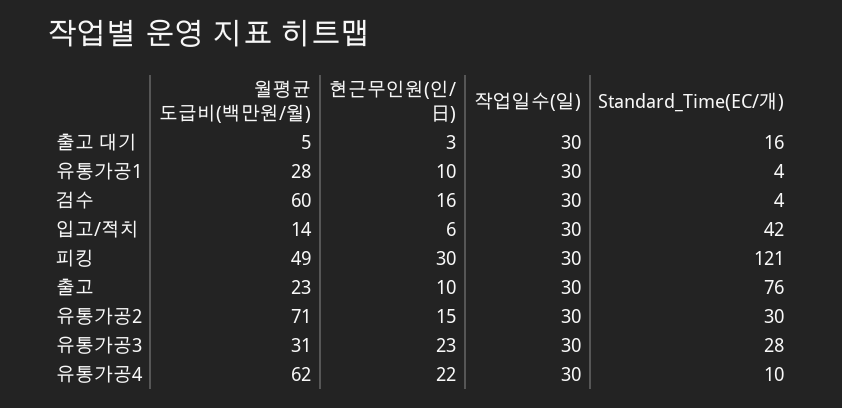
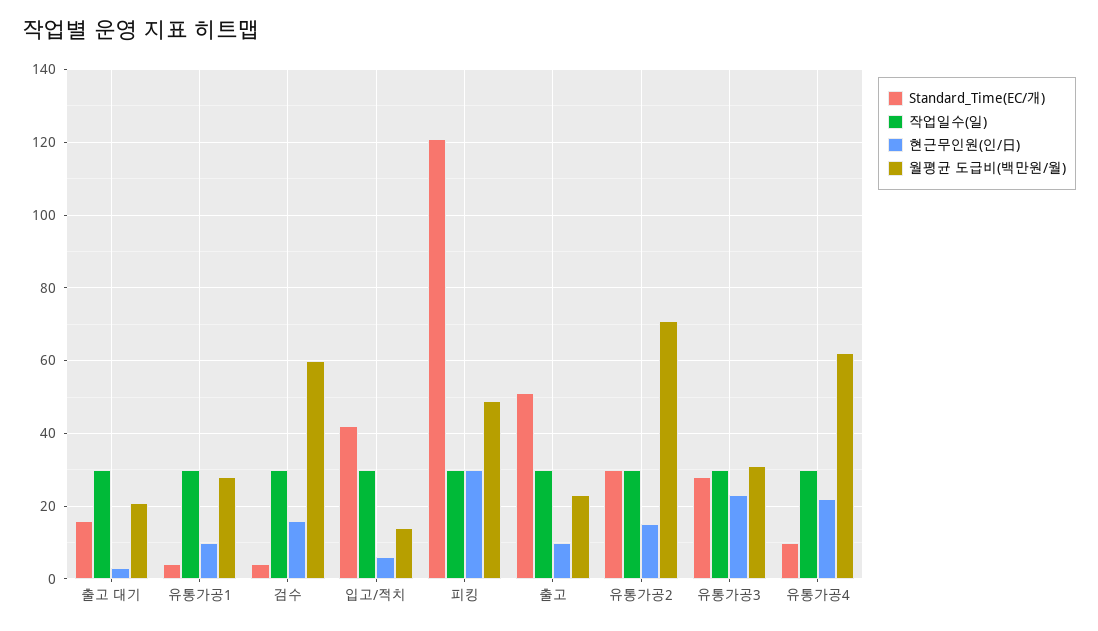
  {
    "월평균 도급비(백만원/월)": {
-     "출고 대기": 5,
+     "출고 대기": 20,
      "유통가공1": 28,
      "검수": 60,
      "입고/적치": 14,
      "피킹": 49,
      "출고": 23,
      "유통가공2": 71,
      "유통가공3": 31,
      "유통가공4": 62
    },
    "현근무인원(인/日)": {
      "출고 대기": 3,
      "유통가공1": 10,
      "검수": 16,
      "입고/적치": 6,
      "피킹": 30,
      "출고": 10,
      "유통가공2": 15,
      "유통가공3": 23,
      "유통가공4": 22
    },
    "작업일수(일)": {
      "출고 대기": 30,
      "유통가공1": 30,
      "검수": 30,
      "입고/적치": 30,
      "피킹": 30,
      "출고": 30,
      "유통가공2": 30,
      "유통가공3": 30,
      "유통가공4": 30
    },
    "Standard_Time(EC/개)": {
      "출고 대기": 16,
      "유통가공1": 4,
      "검수": 4,
      "입고/적치": 42,
      "피킹": 121,
-     "출고": 76,
+     "출고": 50,
      "유통가공2": 30,
      "유통가공3": 28,
      "유통가공4": 10
    }
  }

